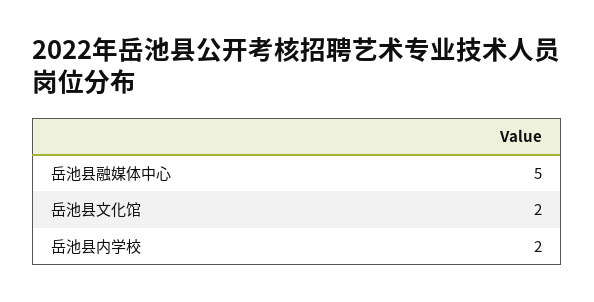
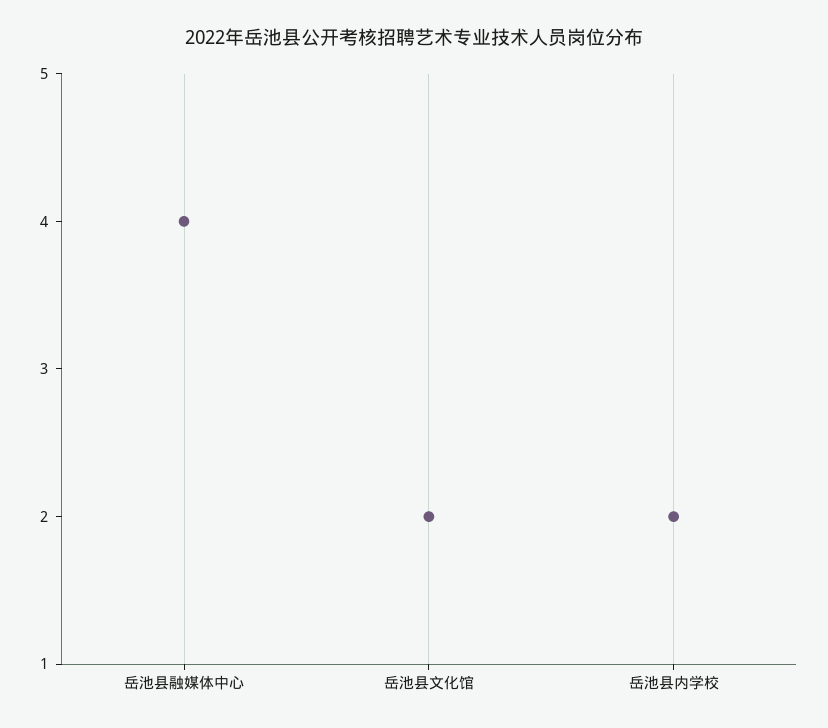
  {
-   "岳池县融媒体中心": 5,
+   "岳池县融媒体中心": 4,
    "岳池县文化馆": 2,
    "岳池县内学校": 2
  }

